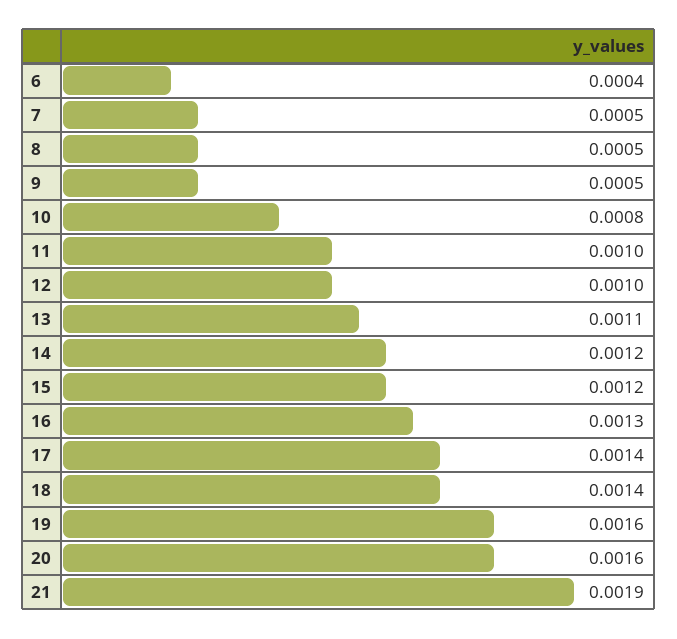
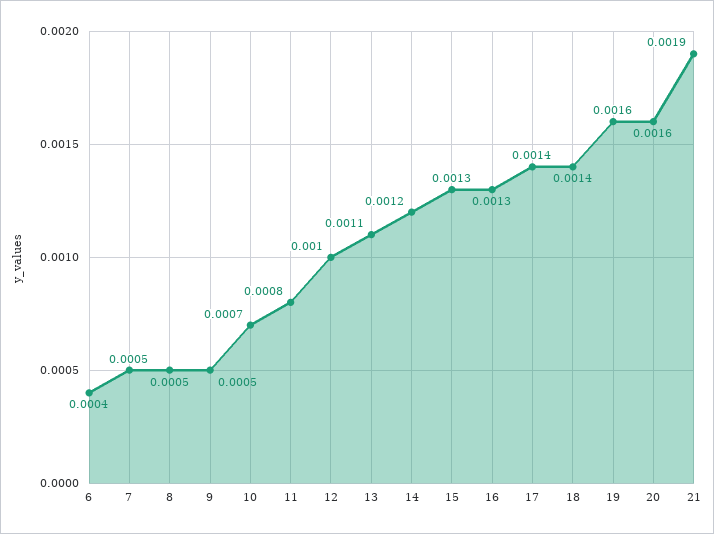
  {
    "6": 0.0004,
    "7": 0.0005,
    "8": 0.0005,
    "9": 0.0005,
-   "10": 0.0008,
+   "10": 0.0007,
-   "11": 0.001,
+   "11": 0.0008,
    "12": 0.001,
    "13": 0.0011,
    "14": 0.0012,
-   "15": 0.0012,
+   "15": 0.0013,
    "16": 0.0013,
    "17": 0.0014,
    "18": 0.0014,
    "19": 0.0016,
    "20": 0.0016,
    "21": 0.0019
  }

